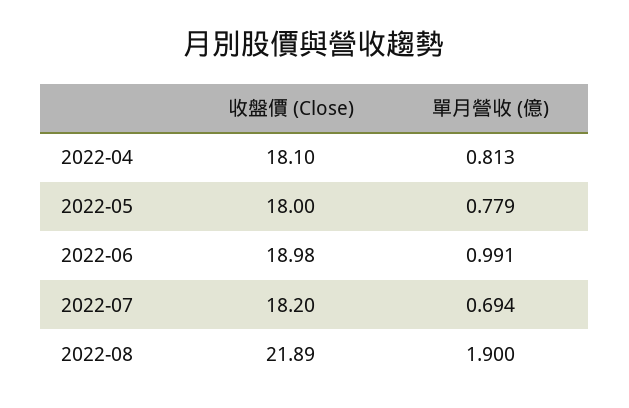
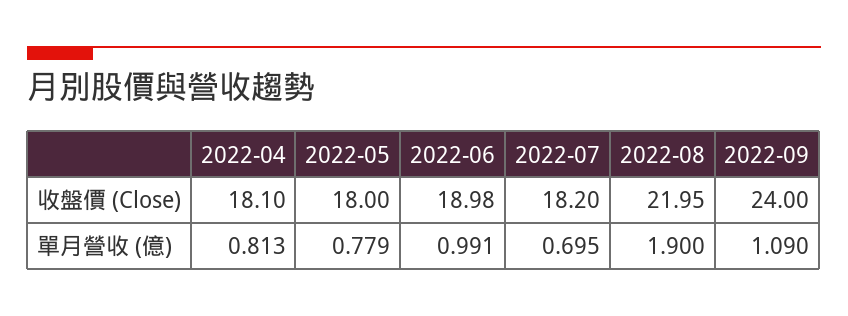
  {
    "收盤價 (Close)": {
      "2022-04": 18.1,
      "2022-05": 18,
      "2022-06": 18.98,
      "2022-07": 18.2,
-     "2022-08": 21.89
+     "2022-08": 21.95,
+     "2022-09": 24
    },
    "單月營收 (億)": {
      "2022-04": 0.813,
      "2022-05": 0.779,
      "2022-06": 0.991,
-     "2022-07": 0.694,
+     "2022-07": 0.695,
-     "2022-08": 1.9
+     "2022-08": 1.9,
+     "2022-09": 1.09
    }
  }

